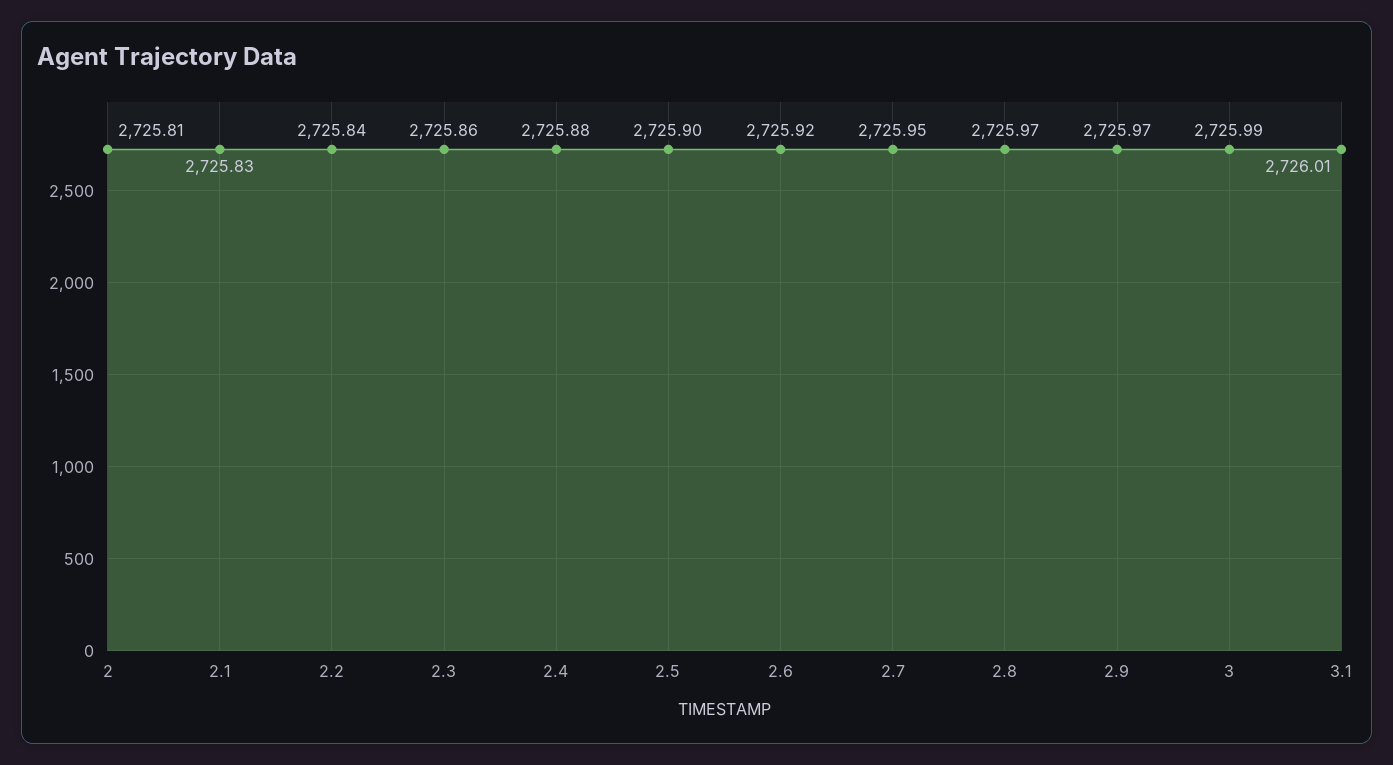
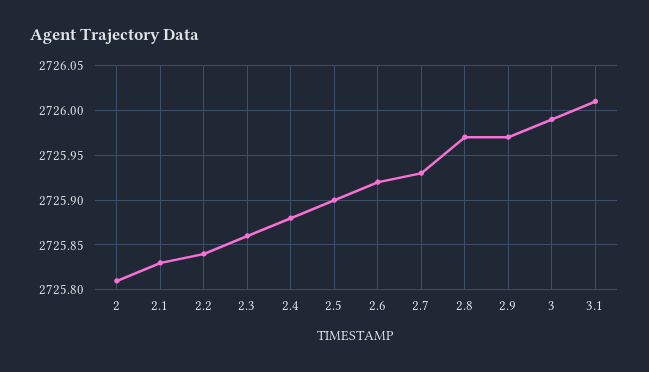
  {
    "2": 2725.81,
    "2.1": 2725.83,
    "2.2": 2725.84,
    "2.3": 2725.86,
    "2.4": 2725.88,
    "2.5": 2725.9,
    "2.6": 2725.92,
-   "2.7": 2725.95,
+   "2.7": 2725.93,
    "2.8": 2725.97,
    "2.9": 2725.97,
    "3": 2725.99,
    "3.1": 2726.01
  }

